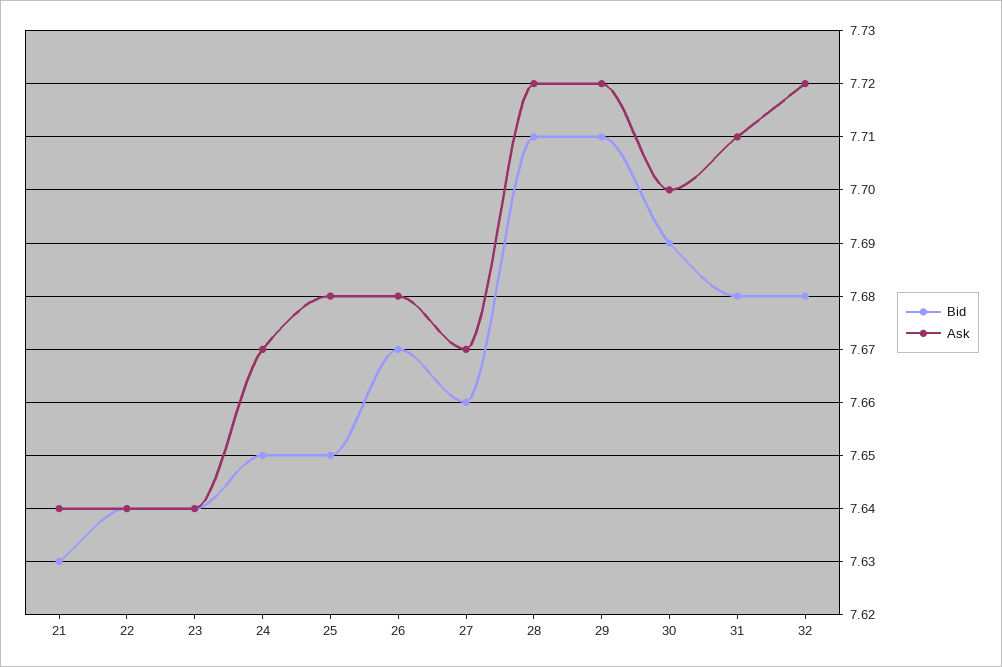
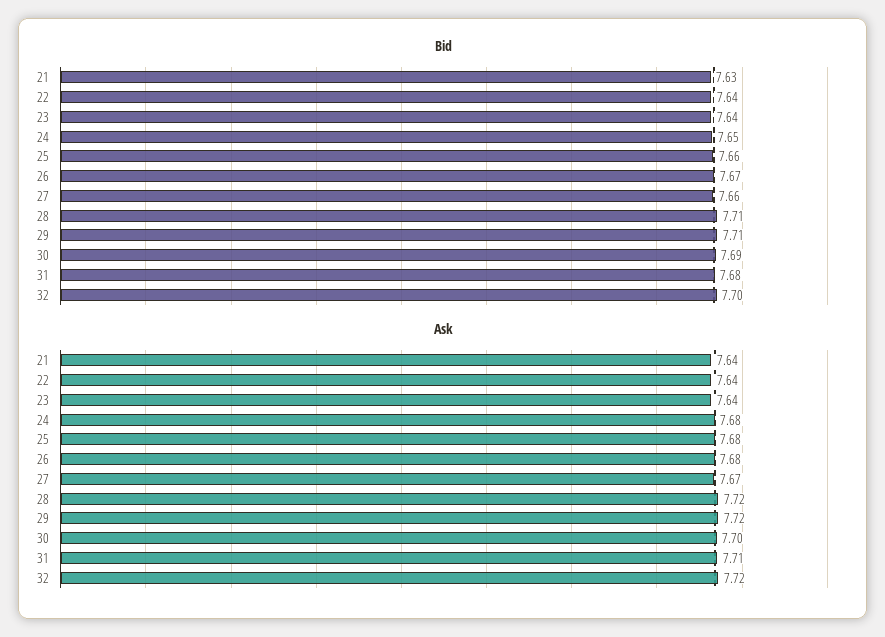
  {
    "Bid": {
      "21": 7.63,
      "22": 7.64,
      "23": 7.64,
      "24": 7.65,
-     "25": 7.65,
+     "25": 7.66,
      "26": 7.67,
      "27": 7.66,
      "28": 7.71,
      "29": 7.71,
      "30": 7.69,
      "31": 7.68,
-     "32": 7.68
+     "32": 7.7
    },
    "Ask": {
      "21": 7.64,
      "22": 7.64,
      "23": 7.64,
-     "24": 7.67,
+     "24": 7.68,
      "25": 7.68,
      "26": 7.68,
      "27": 7.67,
      "28": 7.72,
      "29": 7.72,
      "30": 7.7,
      "31": 7.71,
      "32": 7.72
    }
  }

